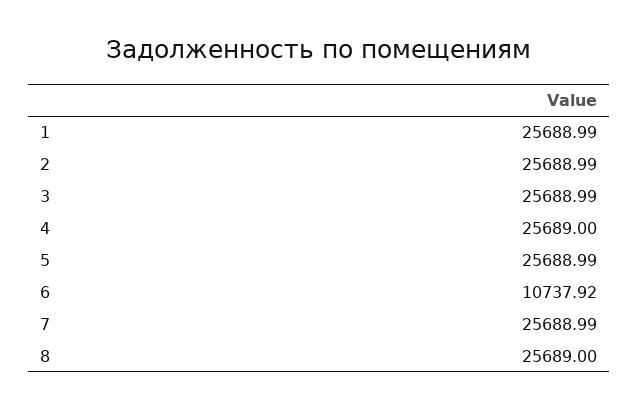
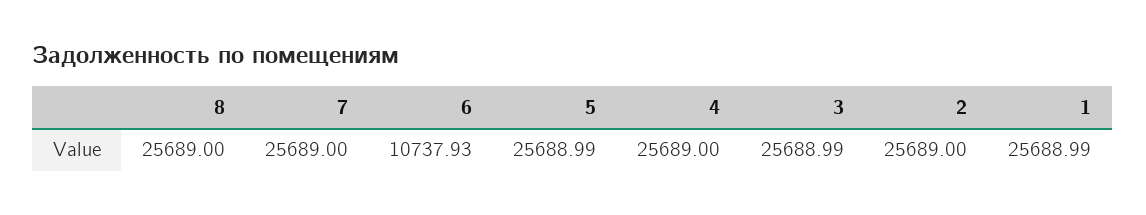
  {
    "1": 25688.99,
-   "2": 25688.99,
+   "2": 25689,
    "3": 25688.99,
    "4": 25689,
    "5": 25688.99,
-   "6": 10737.92,
+   "6": 10737.93,
-   "7": 25688.99,
+   "7": 25689,
    "8": 25689
  }

